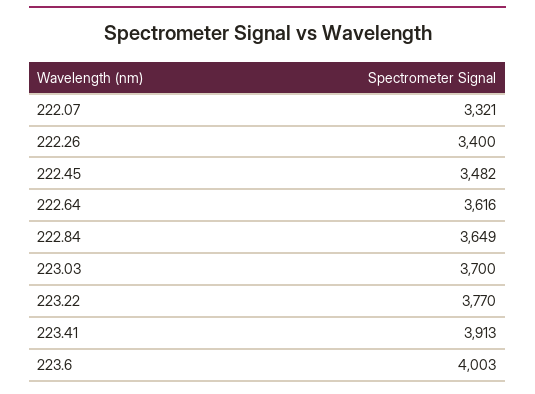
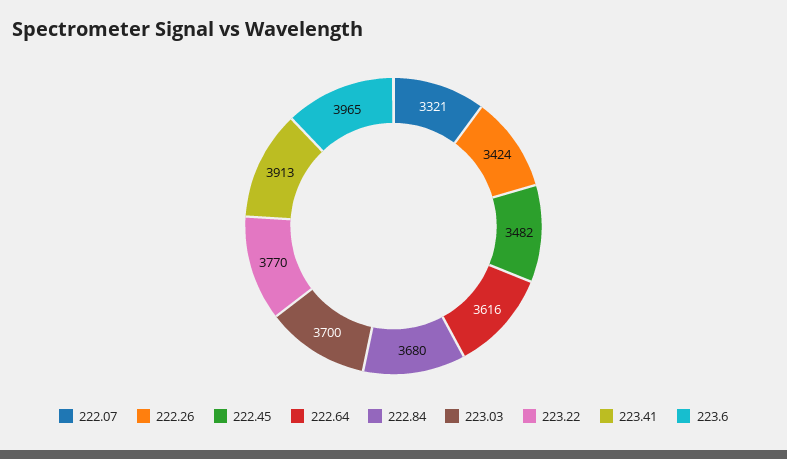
  {
    "222.07": 3321,
-   "222.26": 3400,
+   "222.26": 3424,
    "222.45": 3482,
    "222.64": 3616,
-   "222.84": 3649,
+   "222.84": 3680,
    "223.03": 3700,
    "223.22": 3770,
    "223.41": 3913,
-   "223.6": 4003
+   "223.6": 3965
  }

